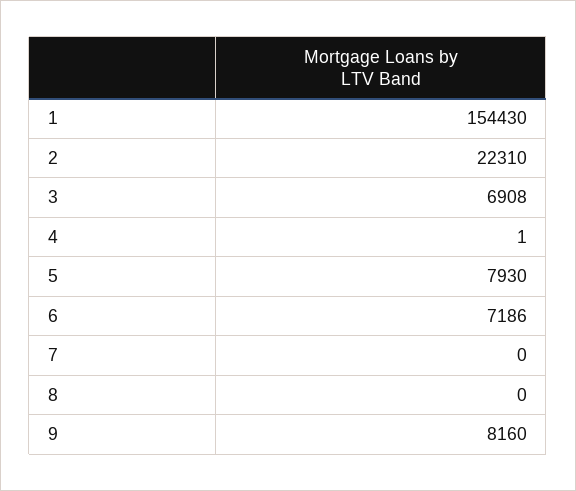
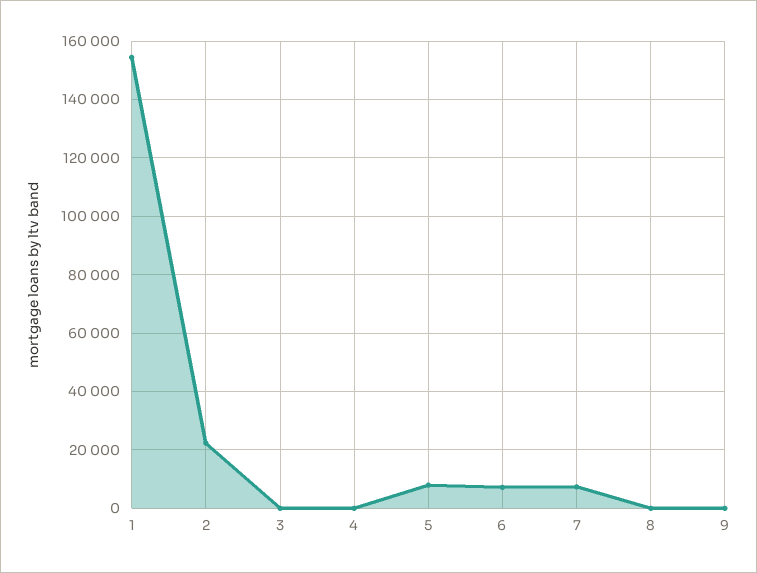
  {
    "1": 154430,
    "2": 22310,
-   "3": 6908,
+   "3": 0,
    "4": 1,
    "5": 7930,
    "6": 7186,
-   "7": 0,
+   "7": 7500,
    "8": 0,
-   "9": 8160
+   "9": 0
  }

